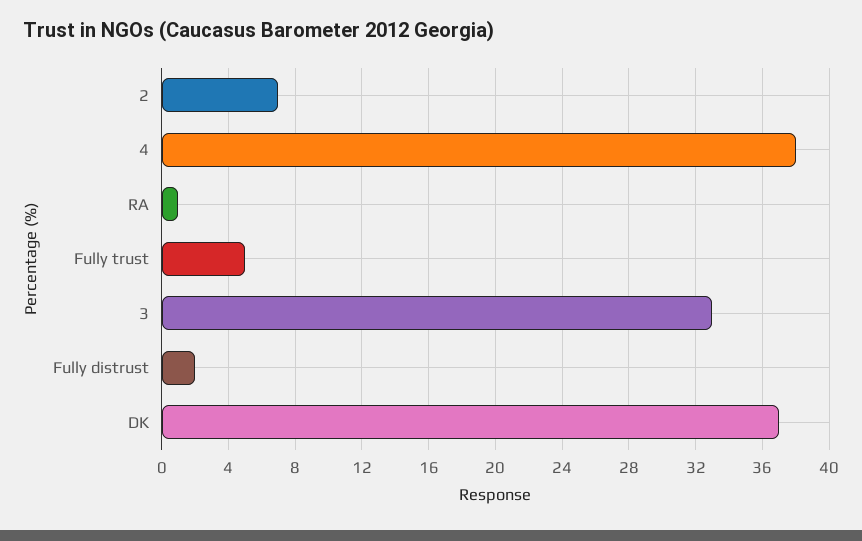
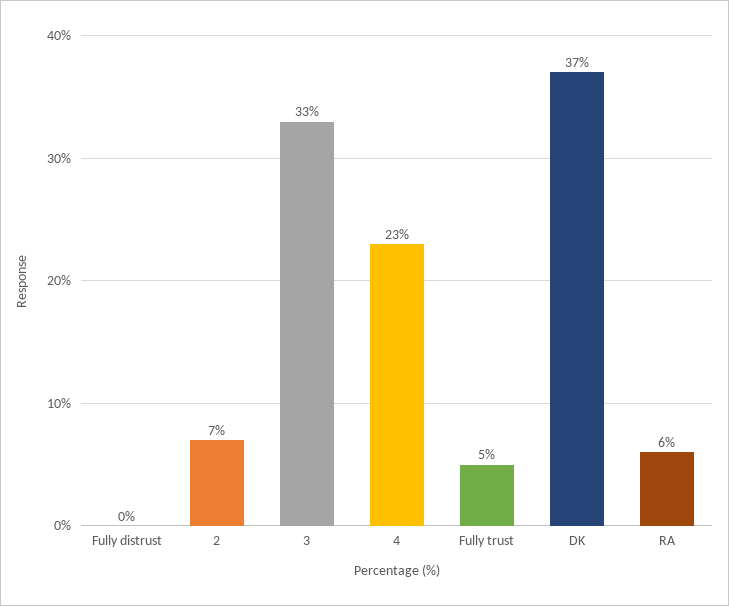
  {
    "2": 7,
-   "4": 38,
+   "4": 23,
-   "RA": 1,
+   "RA": 6,
    "Fully trust": 5,
    "3": 33,
-   "Fully distrust": 2,
+   "Fully distrust": 0,
    "DK": 37
  }

